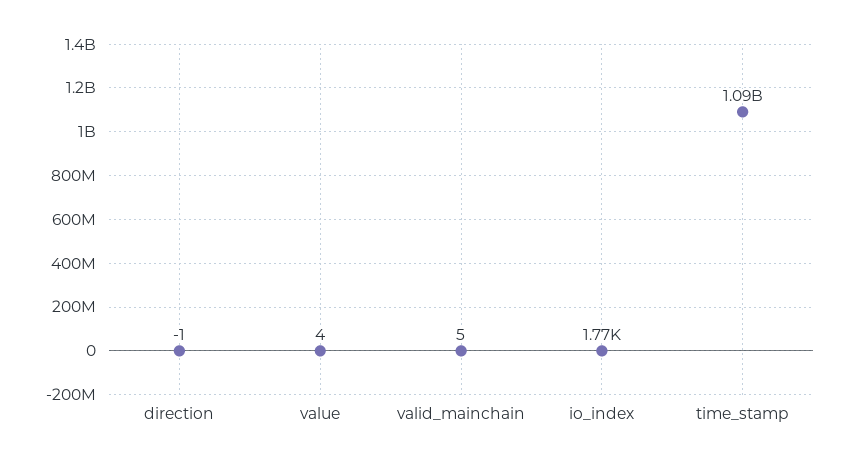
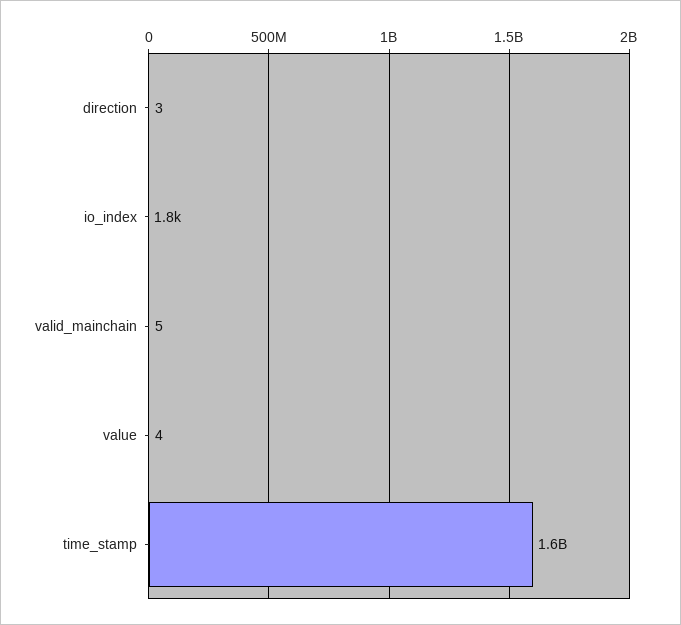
  {
-   "direction": -1,
+   "direction": 3,
    "value": 4,
    "valid_mainchain": 5,
    "io_index": 1770,
-   "time_stamp": 1090000000
+   "time_stamp": 1600000000
  }

